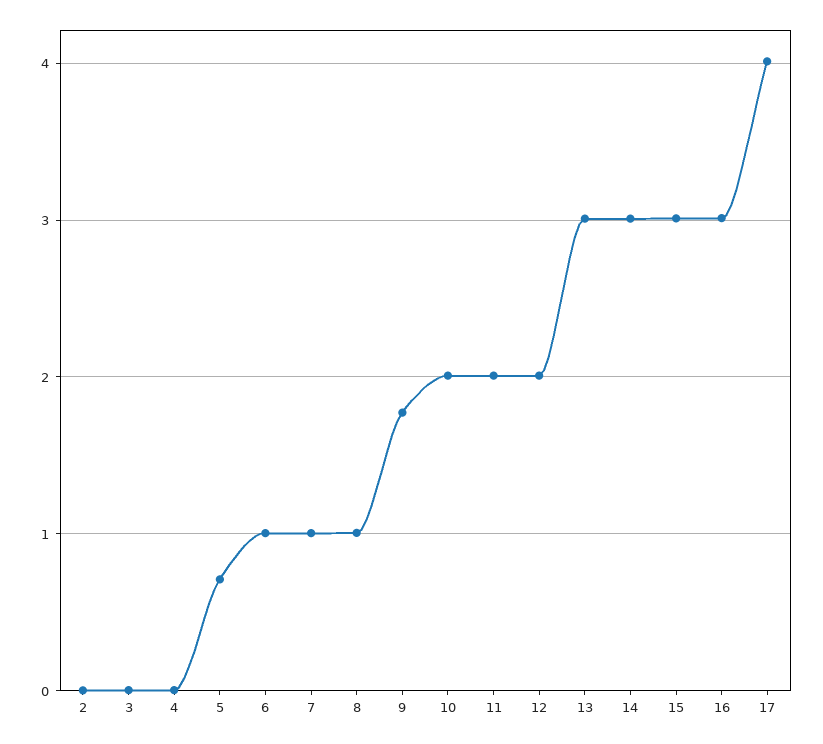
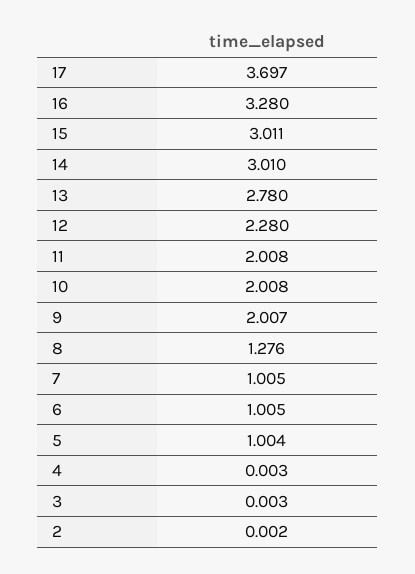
  {
    "2": 0.002,
    "3": 0.003,
    "4": 0.003,
-   "5": 0.7,
+   "5": 1.004,
    "6": 1.005,
    "7": 1.005,
-   "8": 1,
+   "8": 1.276,
-   "9": 1.8,
+   "9": 2.007,
    "10": 2.008,
    "11": 2.008,
-   "12": 2,
+   "12": 2.28,
-   "13": 3,
+   "13": 2.78,
    "14": 3.01,
    "15": 3.011,
-   "16": 3,
+   "16": 3.28,
-   "17": 4
+   "17": 3.697
  }

